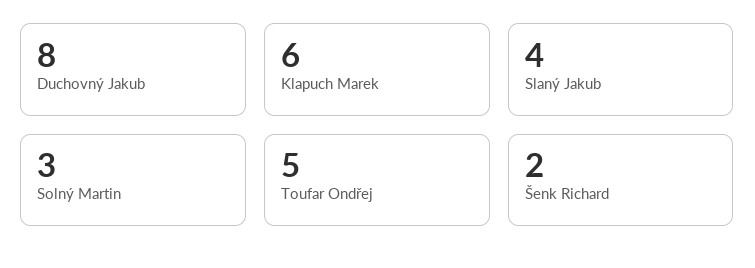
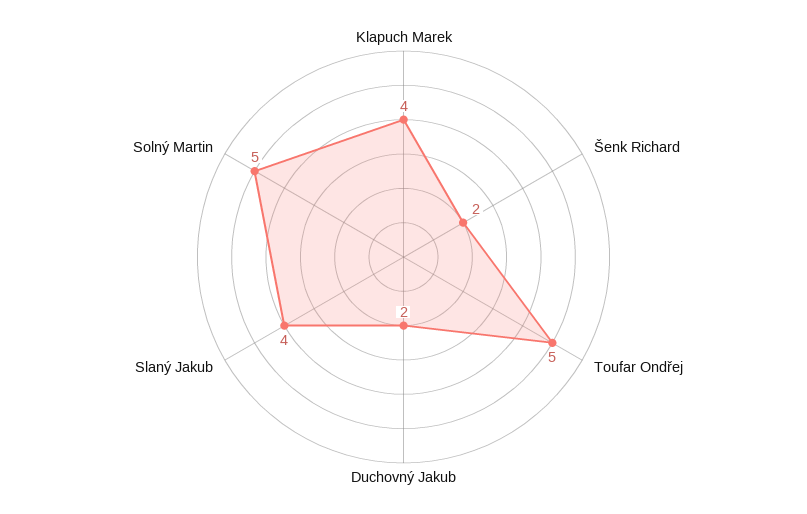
  {
-   "Duchovný Jakub": 8,
+   "Duchovný Jakub": 2,
-   "Klapuch Marek": 6,
+   "Klapuch Marek": 4,
    "Slaný Jakub": 4,
-   "Solný Martin": 3,
+   "Solný Martin": 5,
    "Toufar Ondřej": 5,
    "Šenk Richard": 2
  }

